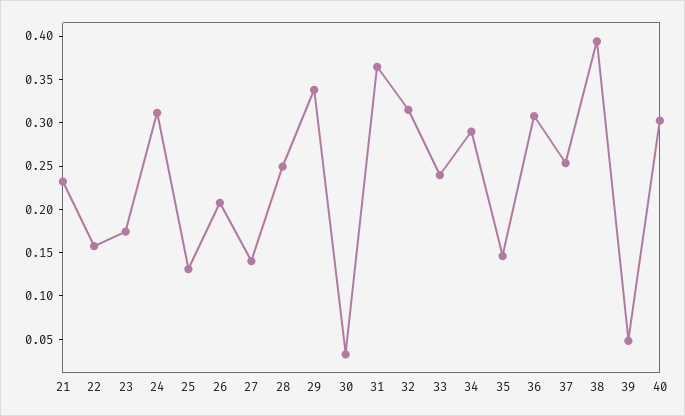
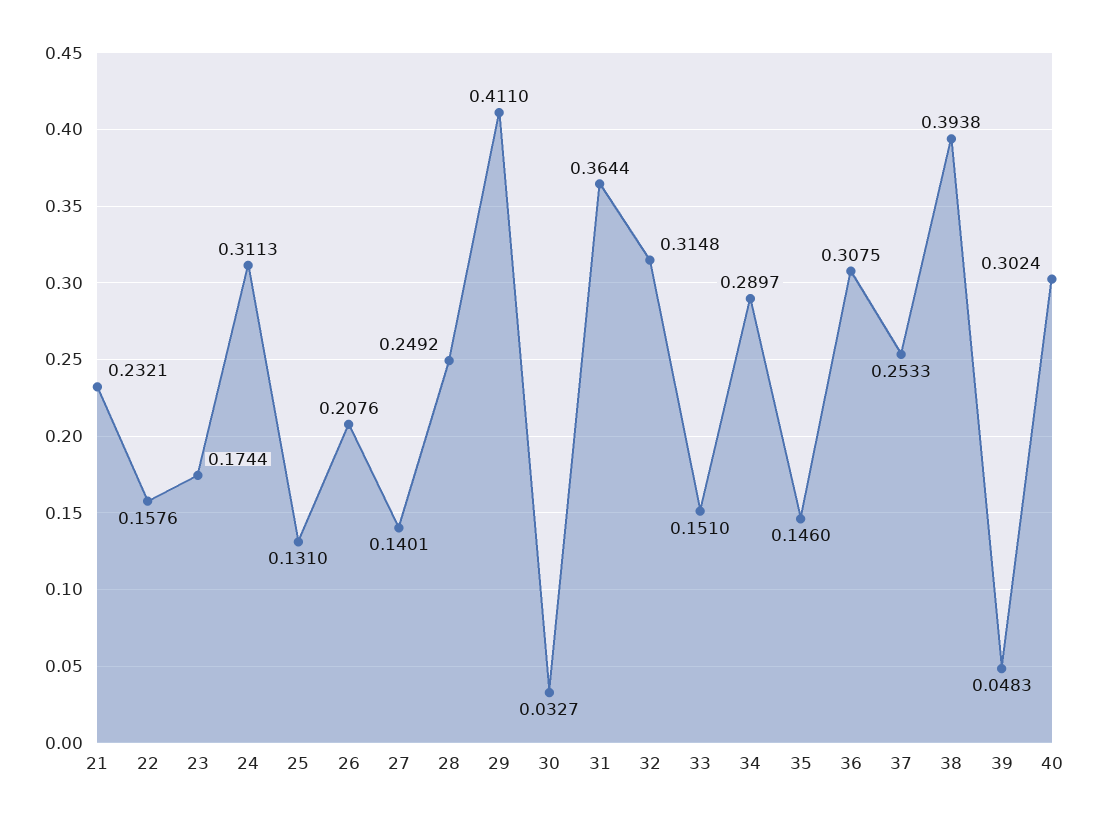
  {
    "21": 0.2321,
    "22": 0.1576,
    "23": 0.1744,
    "24": 0.3113,
    "25": 0.131,
    "26": 0.2076,
    "27": 0.1401,
    "28": 0.2492,
-   "29": 0.34,
+   "29": 0.411,
    "30": 0.0327,
    "31": 0.3644,
    "32": 0.3148,
-   "33": 0.24,
+   "33": 0.151,
    "34": 0.2897,
    "35": 0.146,
    "36": 0.3075,
    "37": 0.2533,
    "38": 0.3938,
    "39": 0.0483,
    "40": 0.3024
  }

